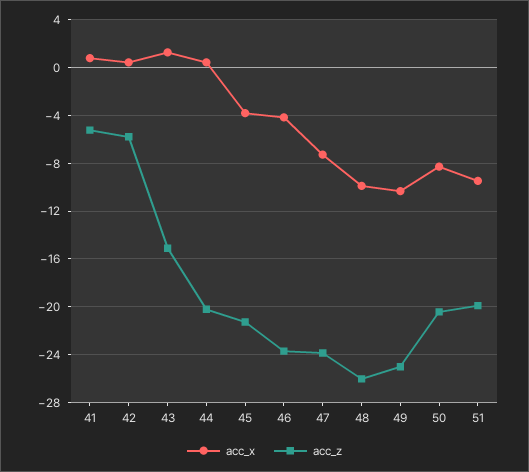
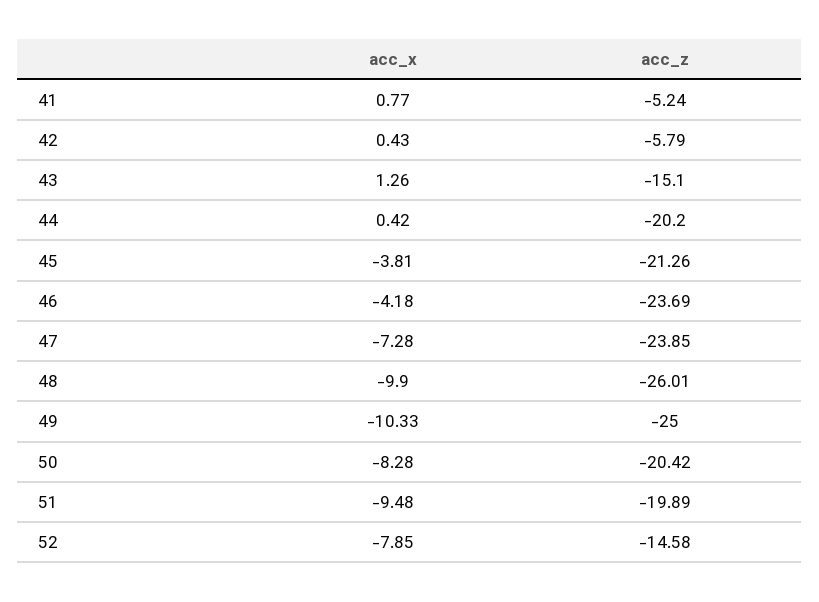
  {
    "acc_x": {
      "41": 0.77,
      "42": 0.43,
      "43": 1.26,
      "44": 0.42,
      "45": -3.81,
      "46": -4.18,
      "47": -7.28,
      "48": -9.9,
      "49": -10.33,
      "50": -8.28,
-     "51": -9.48
+     "51": -9.48,
+     "52": -7.85
    },
    "acc_z": {
      "41": -5.24,
      "42": -5.79,
      "43": -15.1,
      "44": -20.2,
      "45": -21.26,
      "46": -23.69,
      "47": -23.85,
      "48": -26.01,
      "49": -25,
      "50": -20.42,
-     "51": -19.89
+     "51": -19.89,
+     "52": -14.58
    }
  }

